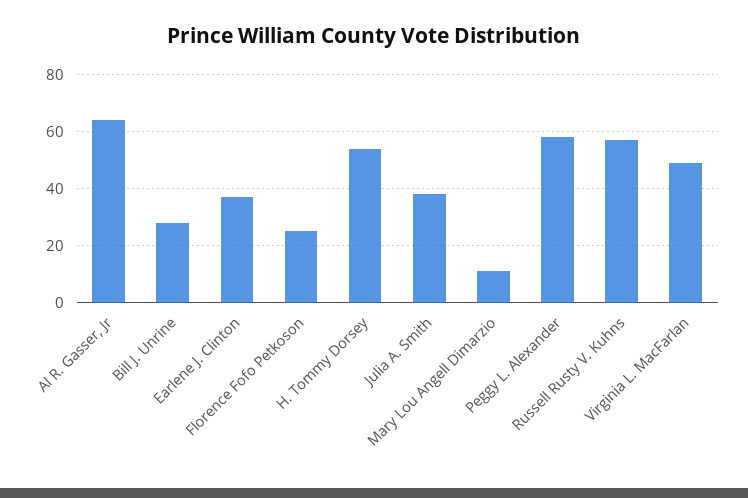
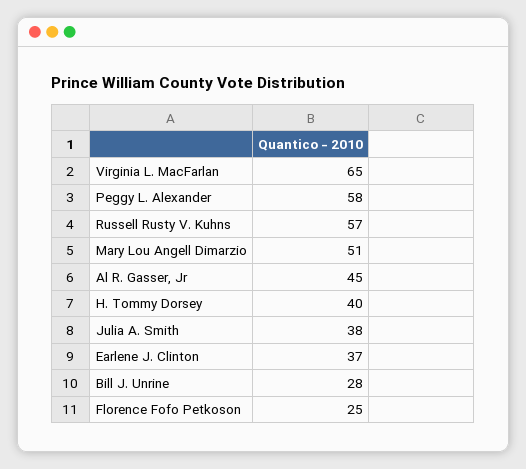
  {
-   "Al R. Gasser, Jr": 65,
+   "Al R. Gasser, Jr": 45,
    "Bill J. Unrine": 28,
    "Earlene J. Clinton": 37,
    "Florence Fofo Petkoson": 25,
-   "H. Tommy Dorsey": 55,
+   "H. Tommy Dorsey": 40,
    "Julia A. Smith": 38,
-   "Mary Lou Angell Dimarzio": 10,
+   "Mary Lou Angell Dimarzio": 51,
    "Peggy L. Alexander": 58,
    "Russell Rusty V. Kuhns": 57,
-   "Virginia L. MacFarlan": 50
+   "Virginia L. MacFarlan": 65
  }

